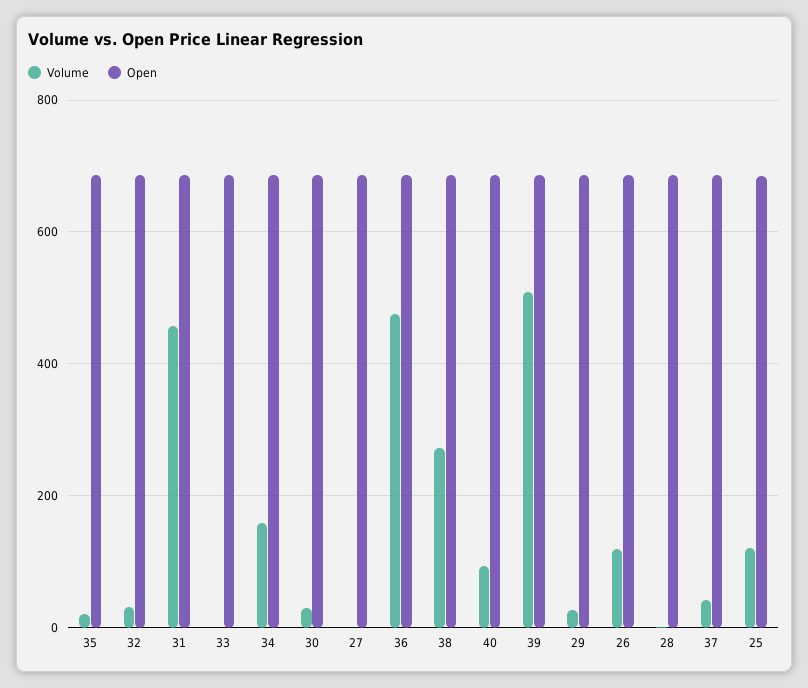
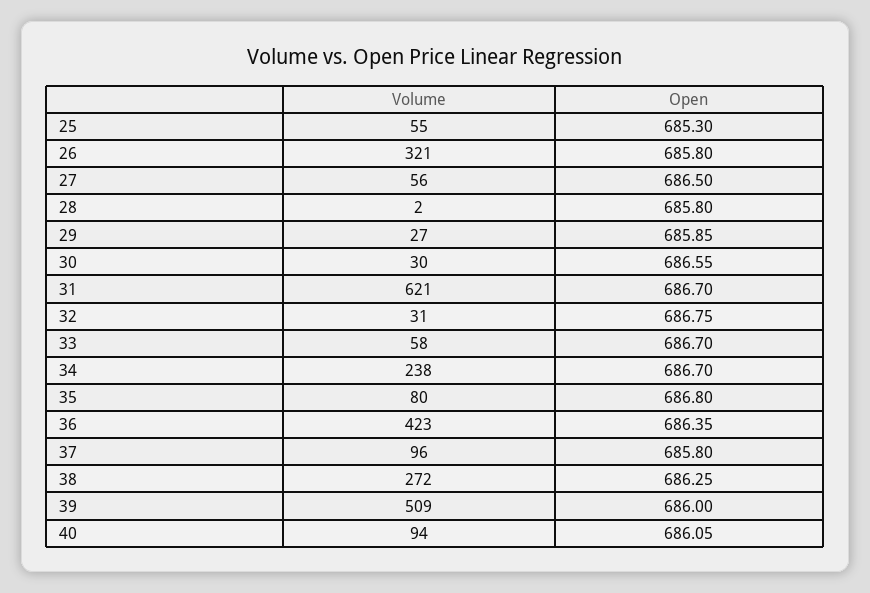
  {
    "Volume": {
-     "35": 20,
+     "35": 80,
      "32": 31,
-     "31": 460,
+     "31": 621,
-     "33": 0,
+     "33": 58,
-     "34": 160,
+     "34": 238,
      "30": 30,
-     "27": 0,
+     "27": 56,
-     "36": 480,
+     "36": 423,
      "38": 272,
      "40": 94,
      "39": 509,
      "29": 27,
-     "26": 120,
+     "26": 321,
      "28": 2,
-     "37": 40,
+     "37": 96,
-     "25": 120
+     "25": 55
    },
    "Open": {
      "35": 686.8,
      "32": 686.75,
      "31": 686.7,
      "33": 686.7,
      "34": 686.7,
      "30": 686.55,
      "27": 686.5,
      "36": 686.35,
      "38": 686.25,
      "40": 686.05,
      "39": 686,
      "29": 685.85,
      "26": 685.8,
      "28": 685.8,
      "37": 685.8,
      "25": 685.3
    }
  }

